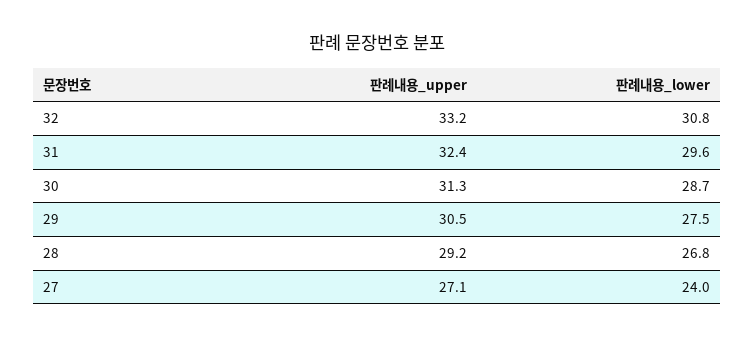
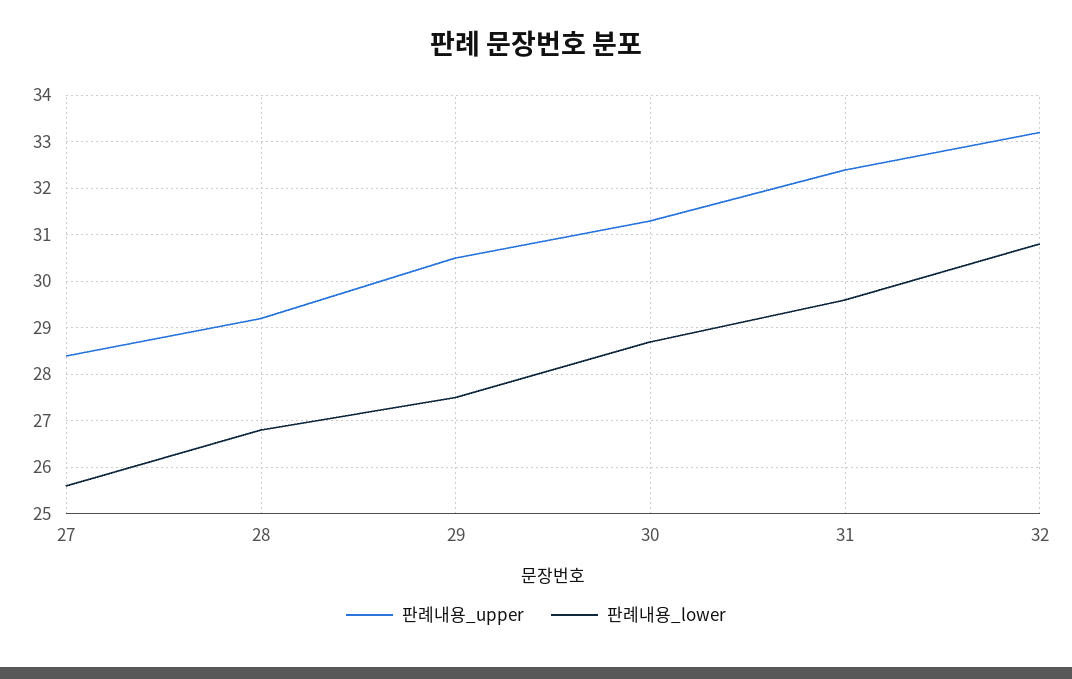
  {
    "판례내용_upper": {
      "32": 33.2,
      "31": 32.4,
      "30": 31.3,
      "29": 30.5,
      "28": 29.2,
-     "27": 27.1
+     "27": 28.5
    },
    "판례내용_lower": {
      "32": 30.8,
      "31": 29.6,
      "30": 28.7,
      "29": 27.5,
      "28": 26.8,
-     "27": 24
+     "27": 25.5
    }
  }

